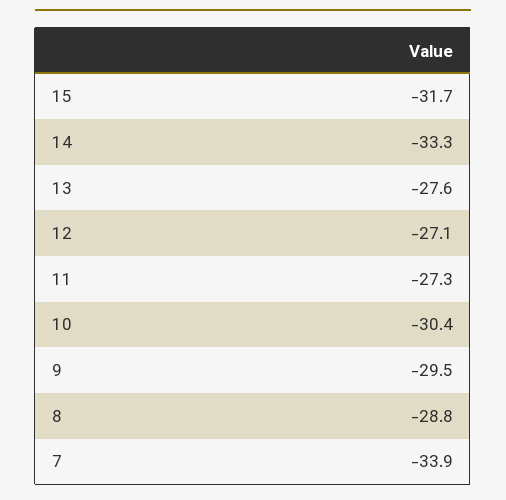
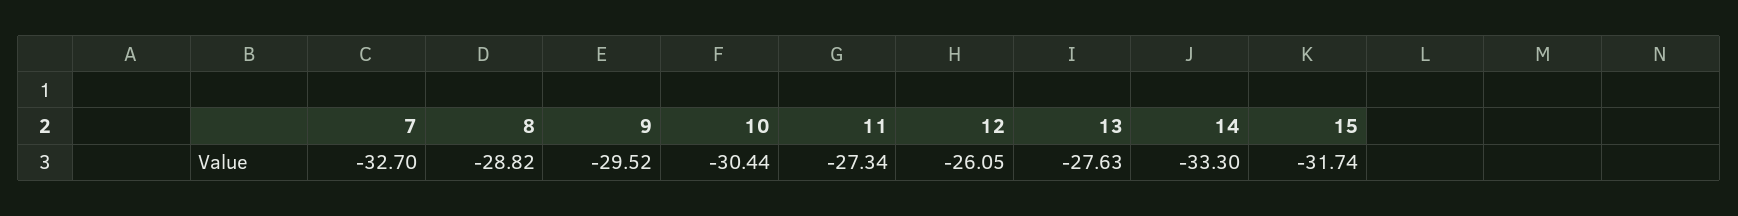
  {
    "15": -31.74,
    "14": -33.3,
    "13": -27.63,
-   "12": -27.1,
+   "12": -26.05,
    "11": -27.34,
    "10": -30.44,
    "9": -29.52,
    "8": -28.82,
-   "7": -33.9
+   "7": -32.7
  }

